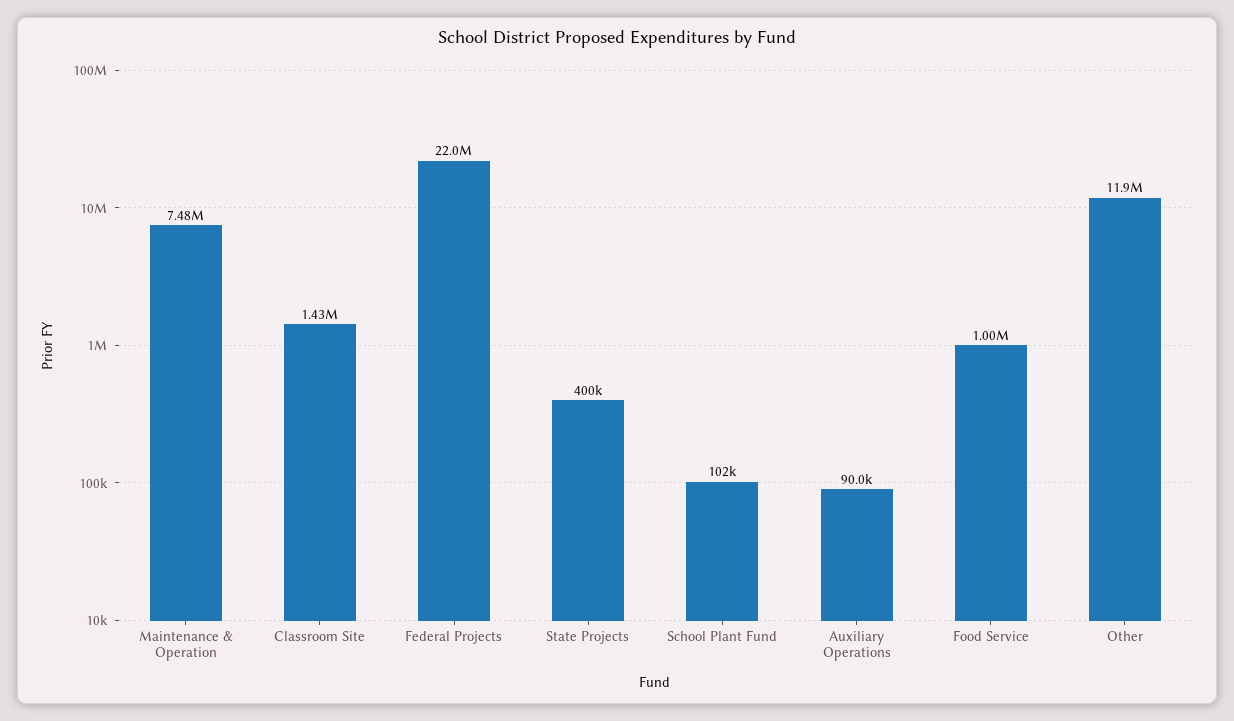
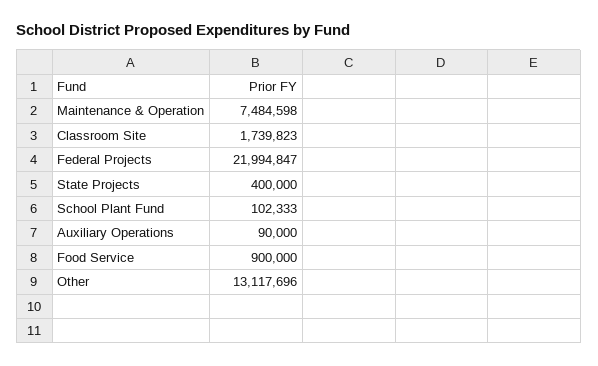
  {
    "Maintenance & Operation": 7484598,
-   "Classroom Site": 1430000,
+   "Classroom Site": 1739823,
    "Federal Projects": 21994847,
    "State Projects": 400000,
    "School Plant Fund": 102333,
    "Auxiliary Operations": 90000,
-   "Food Service": 1000000,
+   "Food Service": 900000,
-   "Other": 11900000
+   "Other": 13117696
  }

